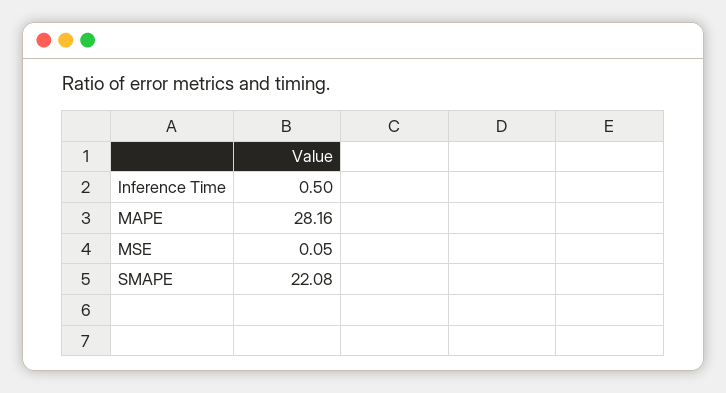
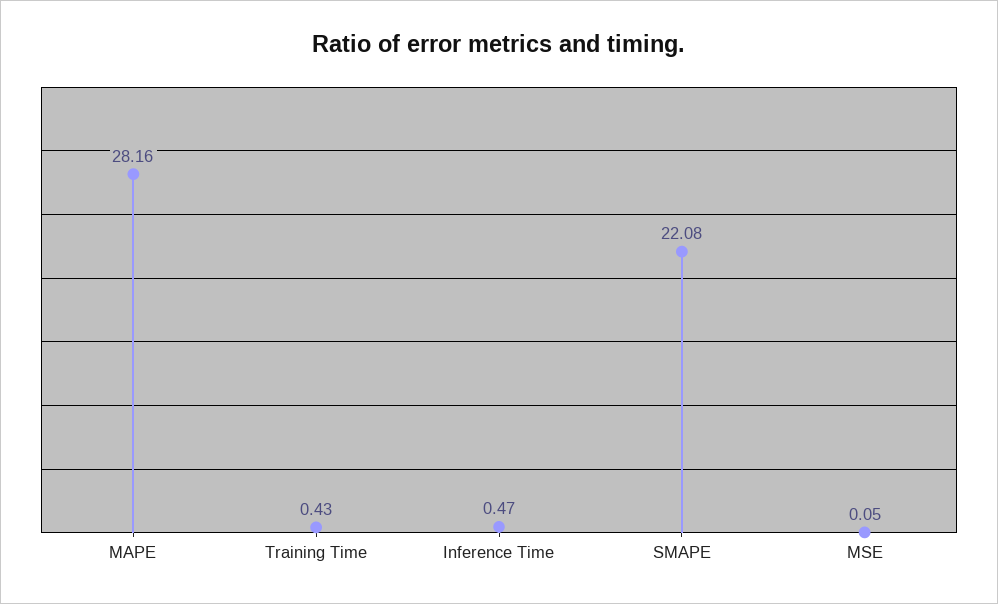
  {
-   "Inference Time": 0.5,
+   "Inference Time": 0.47,
    "MAPE": 28.16,
    "MSE": 0.05,
-   "SMAPE": 22.08
+   "SMAPE": 22.08,
+   "Training Time": 0.43
  }

